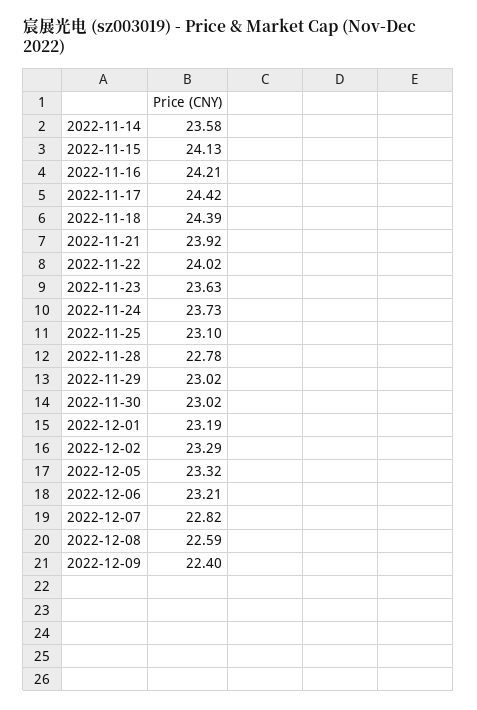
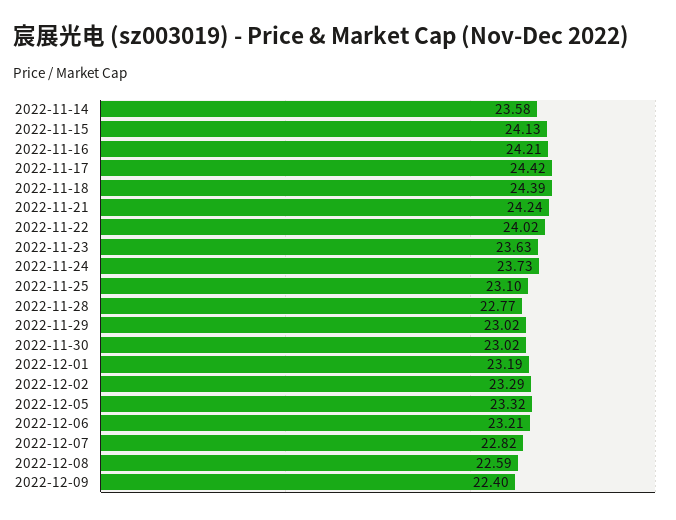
  {
    "2022-11-14": 23.58,
    "2022-11-15": 24.13,
    "2022-11-16": 24.21,
    "2022-11-17": 24.42,
    "2022-11-18": 24.39,
-   "2022-11-21": 23.92,
+   "2022-11-21": 24.24,
    "2022-11-22": 24.02,
    "2022-11-23": 23.63,
    "2022-11-24": 23.73,
    "2022-11-25": 23.1,
-   "2022-11-28": 22.78,
+   "2022-11-28": 22.77,
    "2022-11-29": 23.02,
    "2022-11-30": 23.02,
    "2022-12-01": 23.19,
    "2022-12-02": 23.29,
    "2022-12-05": 23.32,
    "2022-12-06": 23.21,
    "2022-12-07": 22.82,
    "2022-12-08": 22.59,
    "2022-12-09": 22.4
  }

